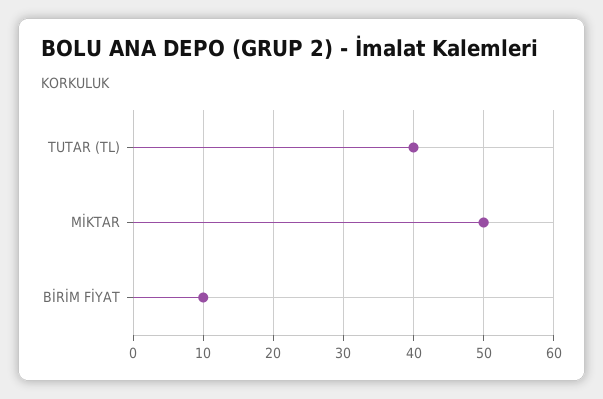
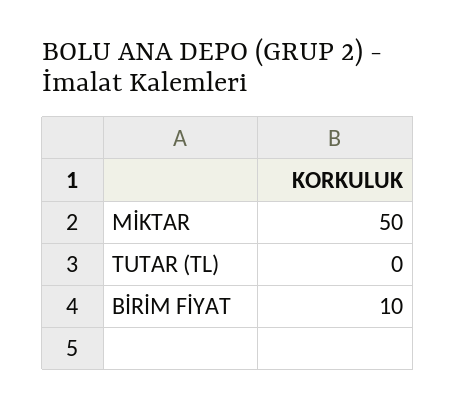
  {
-   "TUTAR (TL)": 40,
+   "TUTAR (TL)": 0,
    "MİKTAR": 50,
    "BİRİM FİYAT": 10
  }

